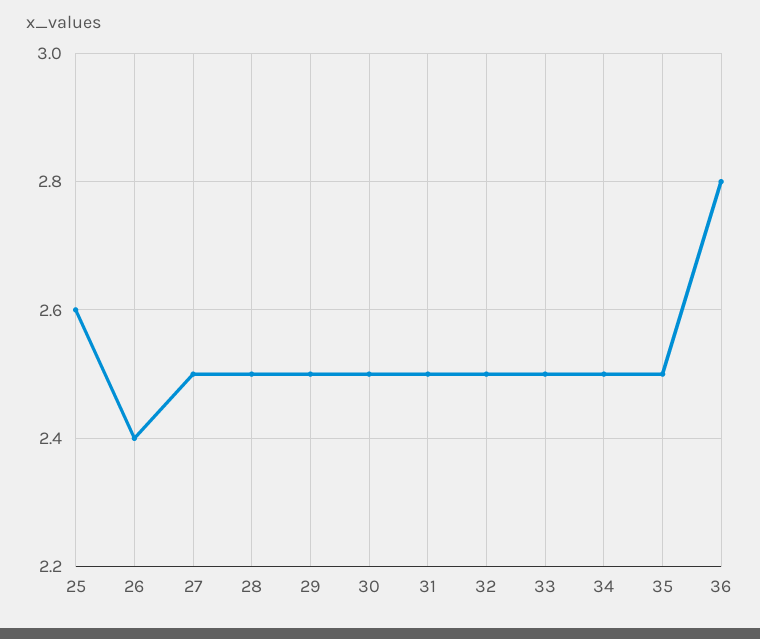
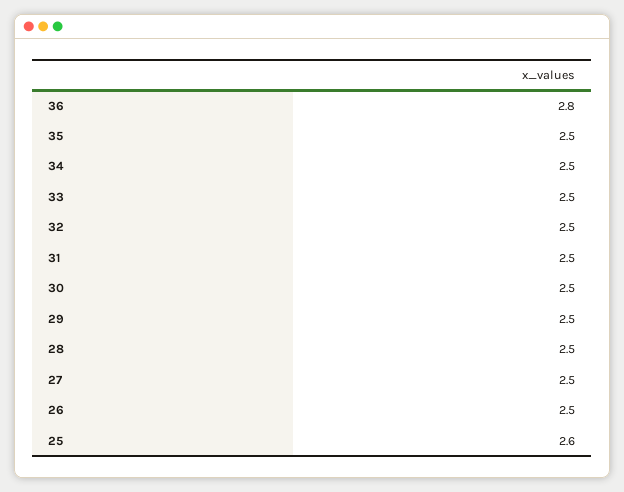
  {
    "25": 2.6,
-   "26": 2.4,
+   "26": 2.5,
    "27": 2.5,
    "28": 2.5,
    "29": 2.5,
    "30": 2.5,
    "31": 2.5,
    "32": 2.5,
    "33": 2.5,
    "34": 2.5,
    "35": 2.5,
    "36": 2.8
  }

